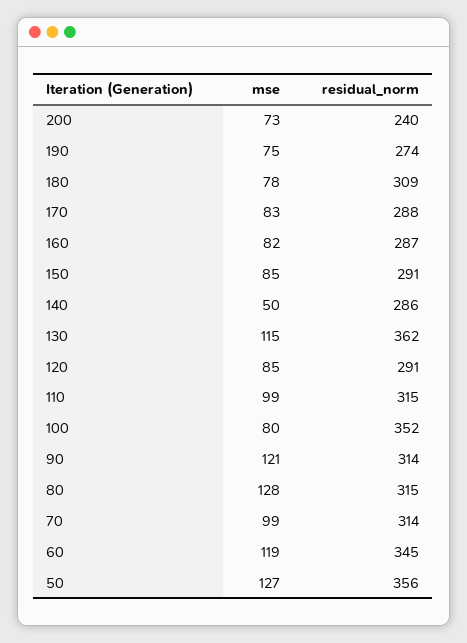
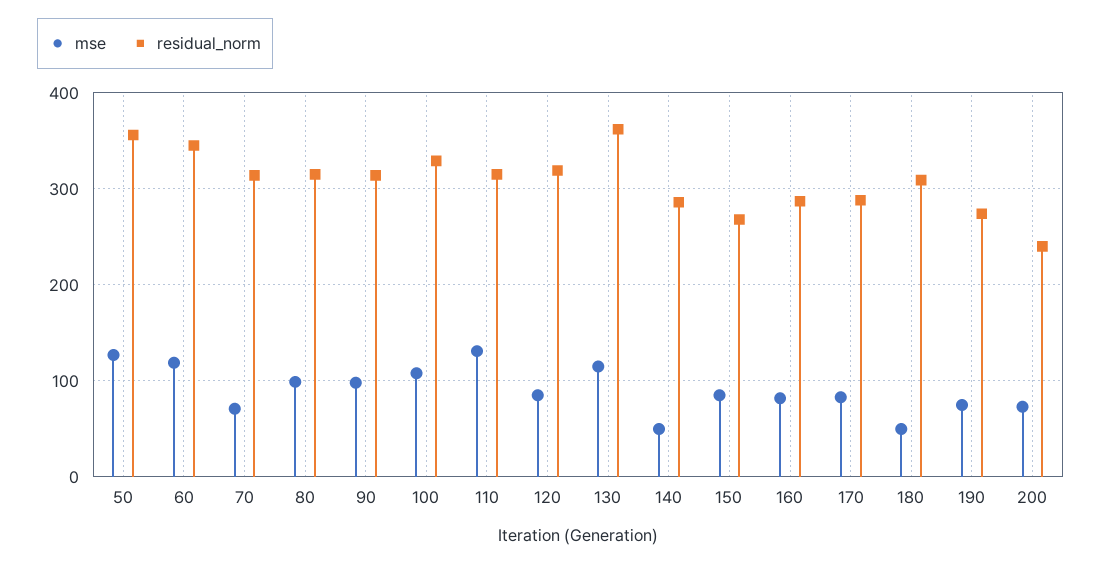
  {
    "mse": {
      "200": 73,
      "190": 75,
-     "180": 78,
+     "180": 50,
      "170": 83,
      "160": 82,
      "150": 85,
      "140": 50,
      "130": 115,
      "120": 85,
-     "110": 99,
+     "110": 130,
-     "100": 80,
+     "100": 110,
-     "90": 121,
+     "90": 100,
-     "80": 128,
+     "80": 100,
-     "70": 99,
+     "70": 70,
      "60": 119,
      "50": 127
    },
    "residual_norm": {
      "200": 240,
      "190": 274,
      "180": 309,
      "170": 288,
      "160": 287,
-     "150": 291,
+     "150": 270,
      "140": 286,
      "130": 362,
-     "120": 291,
+     "120": 320,
      "110": 315,
-     "100": 352,
+     "100": 330,
      "90": 314,
      "80": 315,
      "70": 314,
      "60": 345,
      "50": 356
    }
  }

